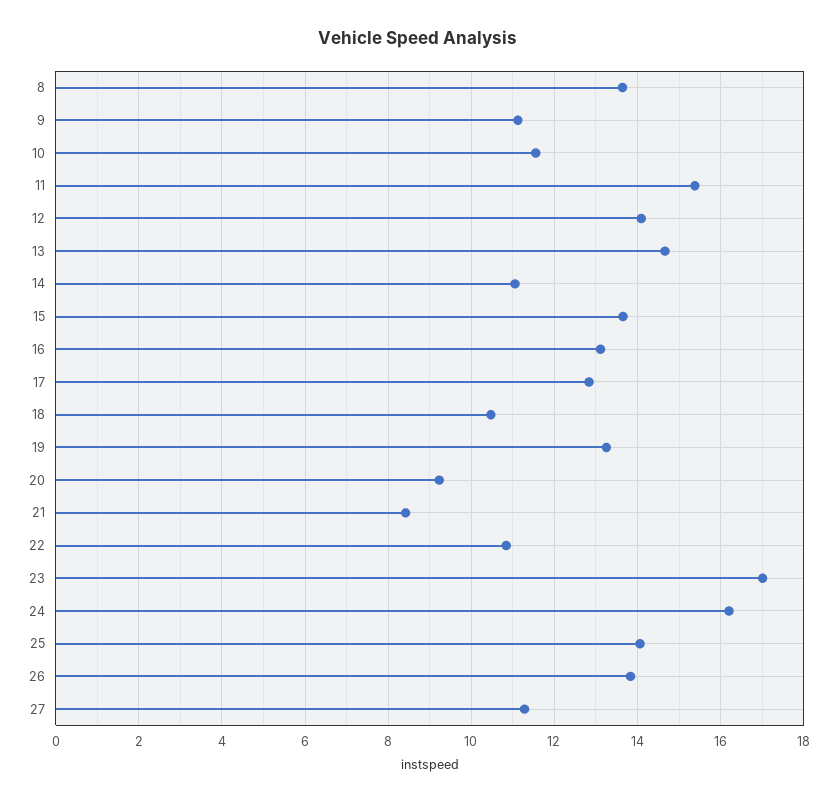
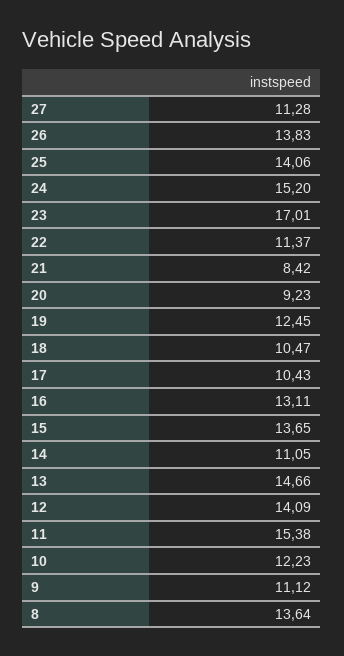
  {
    "8": 13.64,
    "9": 11.12,
-   "10": 11.6,
+   "10": 12.23,
    "11": 15.38,
    "12": 14.09,
    "13": 14.66,
    "14": 11.05,
    "15": 13.65,
    "16": 13.11,
-   "17": 12.8,
+   "17": 10.43,
    "18": 10.47,
-   "19": 13.2,
+   "19": 12.45,
    "20": 9.23,
    "21": 8.42,
-   "22": 10.8,
+   "22": 11.37,
    "23": 17.01,
-   "24": 16.2,
+   "24": 15.2,
    "25": 14.06,
    "26": 13.83,
    "27": 11.28
  }

